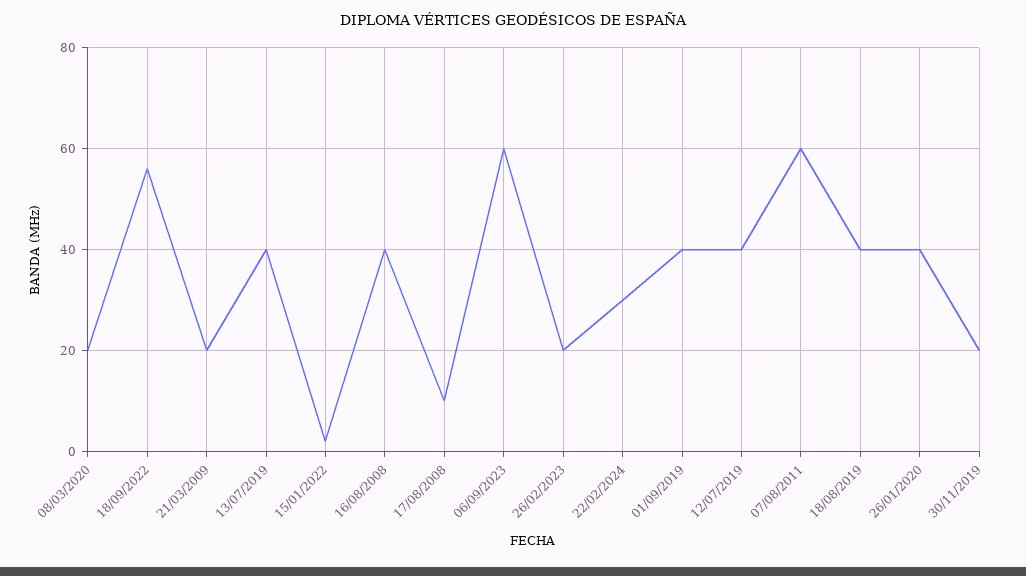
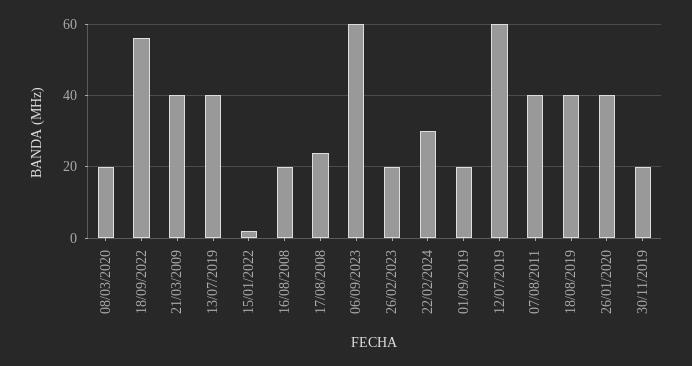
  {
    "08/03/2020": 20,
    "18/09/2022": 55,
-   "21/03/2009": 20,
+   "21/03/2009": 40,
    "13/07/2019": 40,
    "15/01/2022": 0,
-   "16/08/2008": 40,
+   "16/08/2008": 20,
-   "17/08/2008": 10,
+   "17/08/2008": 25,
    "06/09/2023": 60,
    "26/02/2023": 20,
    "22/02/2024": 30,
-   "01/09/2019": 40,
+   "01/09/2019": 20,
-   "12/07/2019": 40,
+   "12/07/2019": 60,
-   "07/08/2011": 60,
+   "07/08/2011": 40,
    "18/08/2019": 40,
    "26/01/2020": 40,
    "30/11/2019": 20
  }

